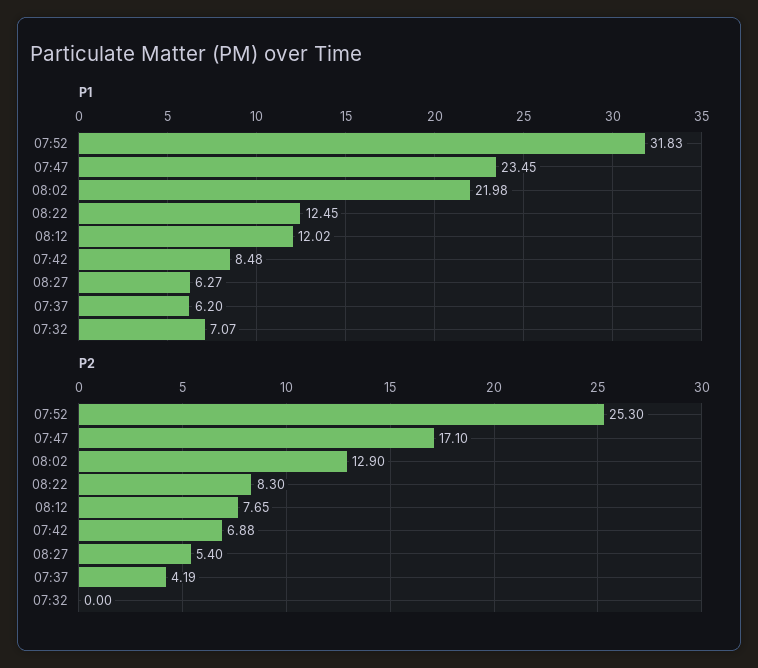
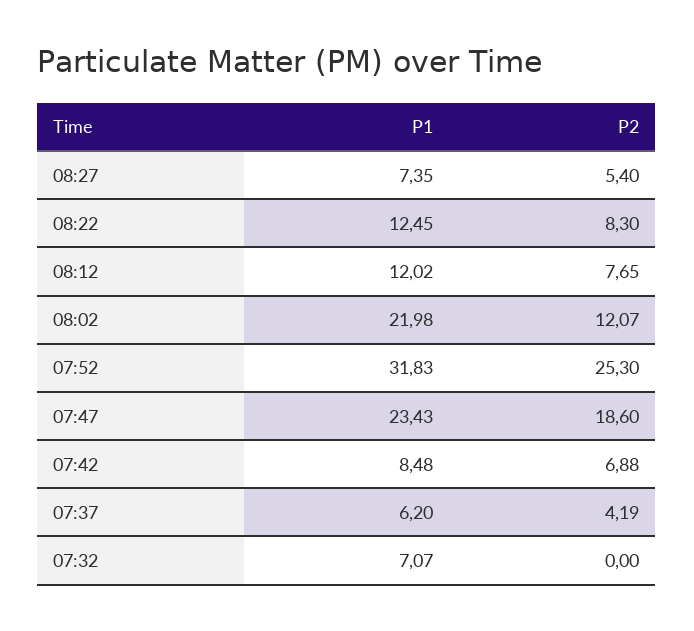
  {
    "P1": {
      "07:52": 31.83,
-     "07:47": 23.45,
+     "07:47": 23.43,
      "08:02": 21.98,
      "08:22": 12.45,
      "08:12": 12.02,
      "07:42": 8.48,
-     "08:27": 6.27,
+     "08:27": 7.35,
      "07:37": 6.2,
      "07:32": 7.07
    },
    "P2": {
      "07:52": 25.3,
-     "07:47": 17.1,
+     "07:47": 18.6,
-     "08:02": 12.9,
+     "08:02": 12.07,
      "08:22": 8.3,
      "08:12": 7.65,
      "07:42": 6.88,
      "08:27": 5.4,
      "07:37": 4.19,
      "07:32": 0
    }
  }

